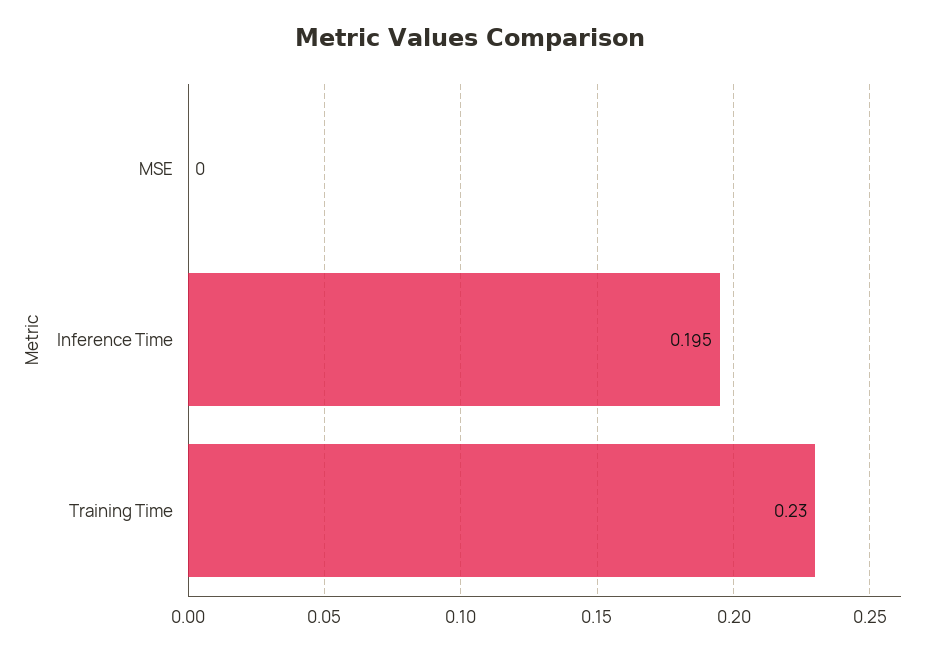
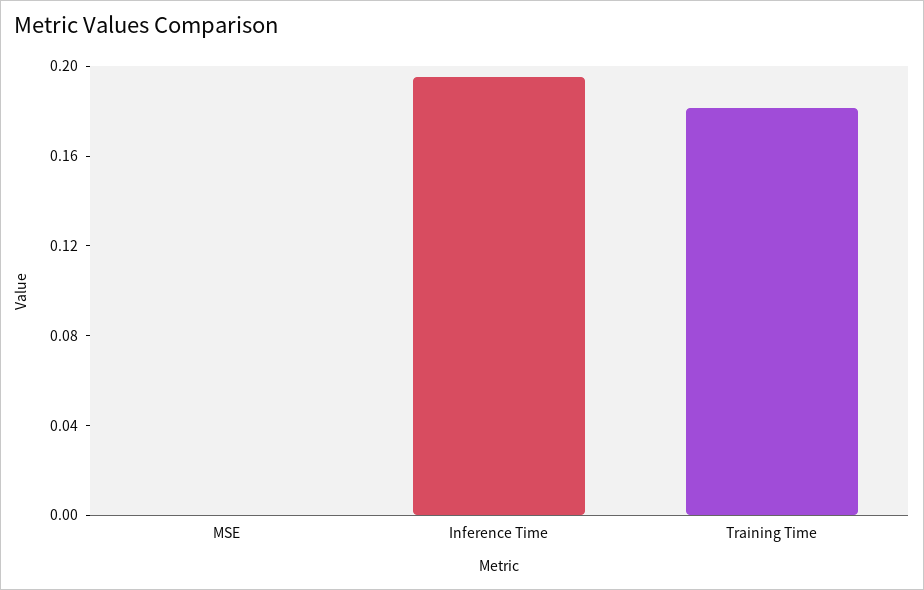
  {
    "MSE": 0,
    "Inference Time": 0.195,
-   "Training Time": 0.23
+   "Training Time": 0.18
  }

